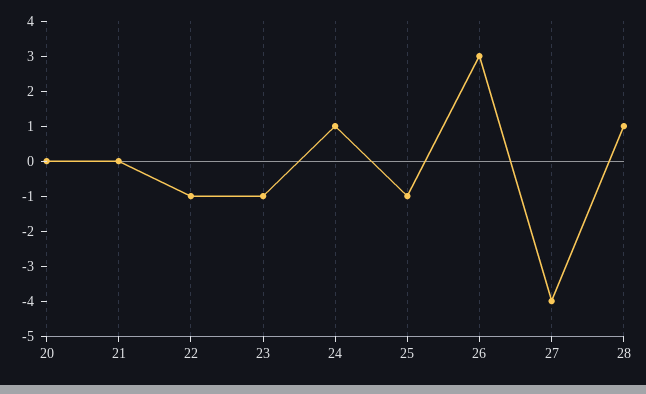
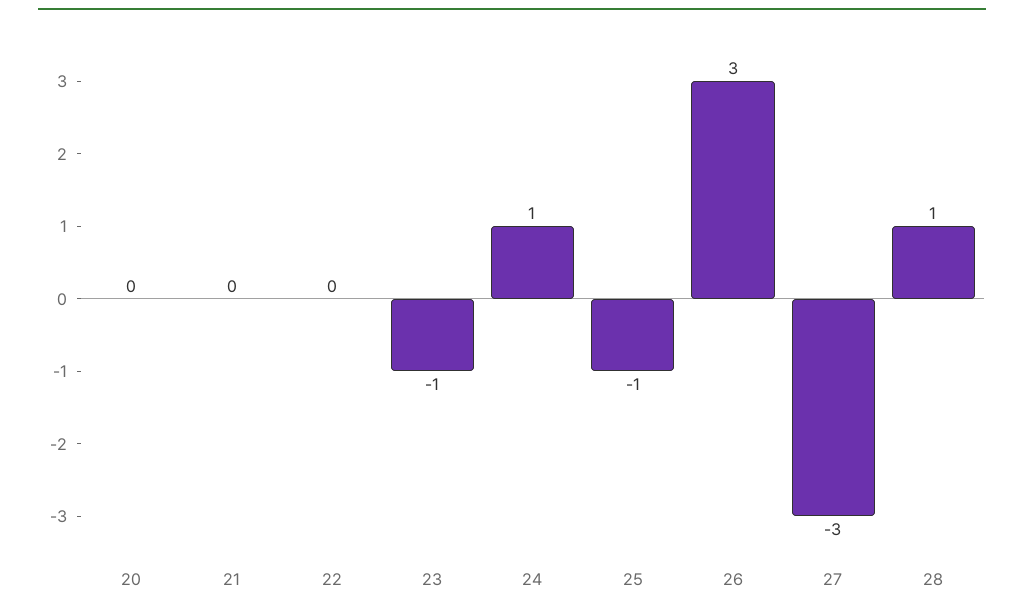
  {
    "20": 0,
    "21": 0,
-   "22": -1,
+   "22": 0,
    "23": -1,
    "24": 1,
    "25": -1,
    "26": 3,
-   "27": -4,
+   "27": -3,
    "28": 1
  }

